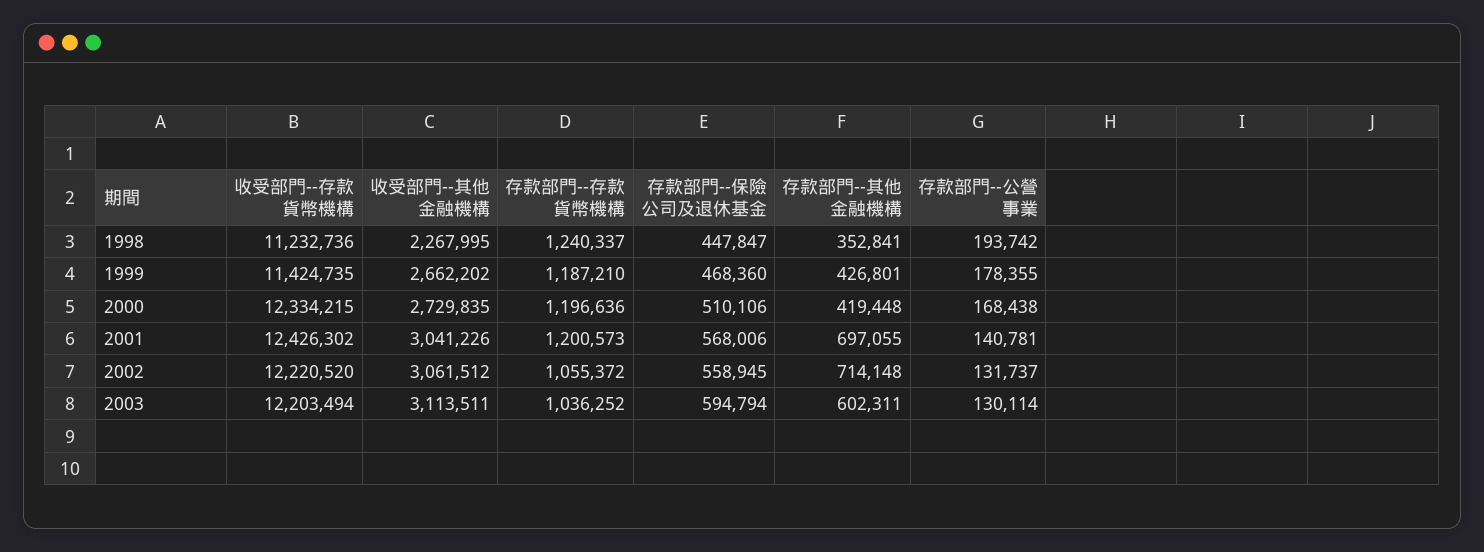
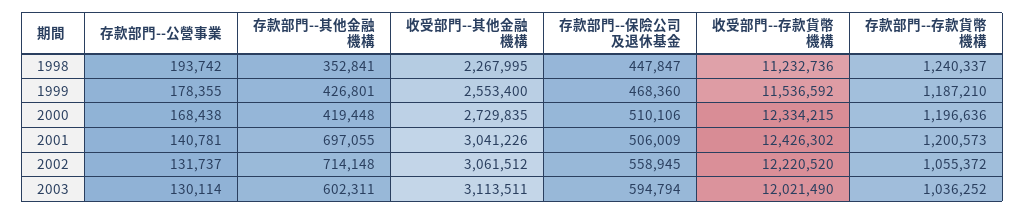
  {
    "收受部門--存款貨幣機構": {
      "1998": 11232736,
-     "1999": 11424735,
+     "1999": 11536592,
      "2000": 12334215,
      "2001": 12426302,
      "2002": 12220520,
-     "2003": 12203494
+     "2003": 12021490
    },
    "收受部門--其他金融機構": {
      "1998": 2267995,
-     "1999": 2662202,
+     "1999": 2553400,
      "2000": 2729835,
      "2001": 3041226,
      "2002": 3061512,
      "2003": 3113511
    },
    "存款部門--存款貨幣機構": {
      "1998": 1240337,
      "1999": 1187210,
      "2000": 1196636,
      "2001": 1200573,
      "2002": 1055372,
      "2003": 1036252
    },
    "存款部門--保險公司及退休基金": {
      "1998": 447847,
      "1999": 468360,
      "2000": 510106,
-     "2001": 568006,
+     "2001": 506009,
      "2002": 558945,
      "2003": 594794
    },
    "存款部門--其他金融機構": {
      "1998": 352841,
      "1999": 426801,
      "2000": 419448,
      "2001": 697055,
      "2002": 714148,
      "2003": 602311
    },
    "存款部門--公營事業": {
      "1998": 193742,
      "1999": 178355,
      "2000": 168438,
      "2001": 140781,
      "2002": 131737,
      "2003": 130114
    }
  }

